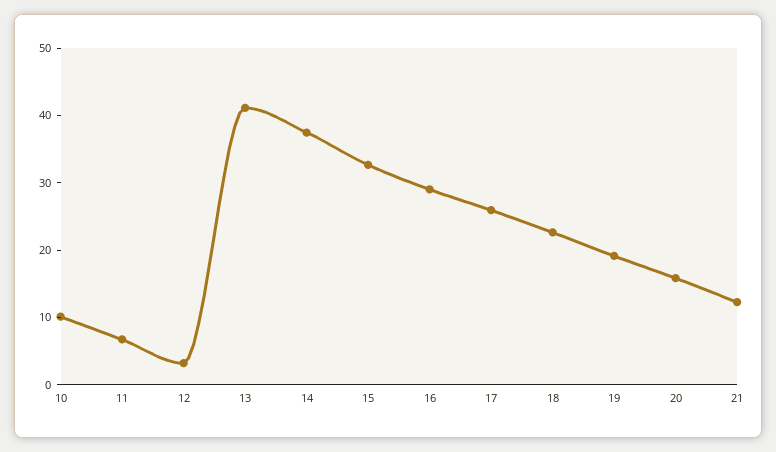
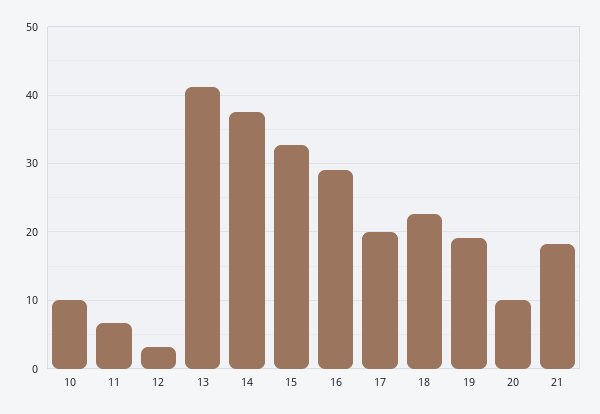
  {
    "10": 10,
    "11": 7,
    "12": 3,
    "13": 41,
    "14": 37,
    "15": 33,
    "16": 29,
-   "17": 26,
+   "17": 20,
    "18": 23,
    "19": 19,
-   "20": 16,
+   "20": 10,
-   "21": 12
+   "21": 18
  }

